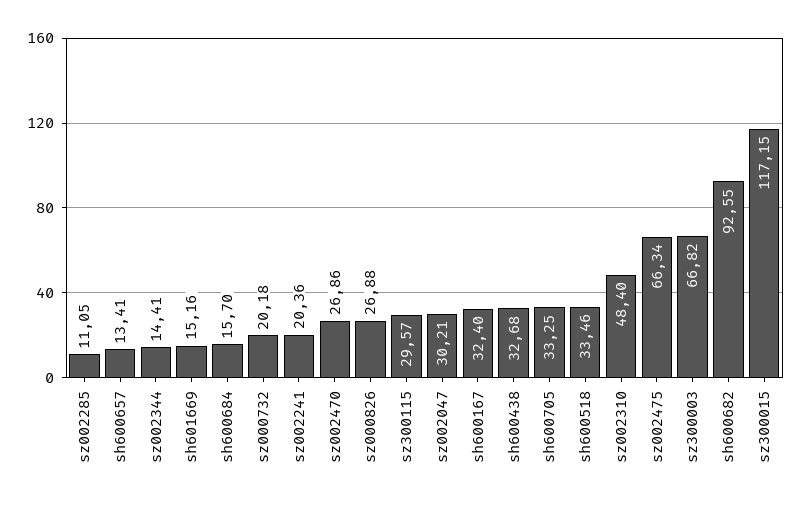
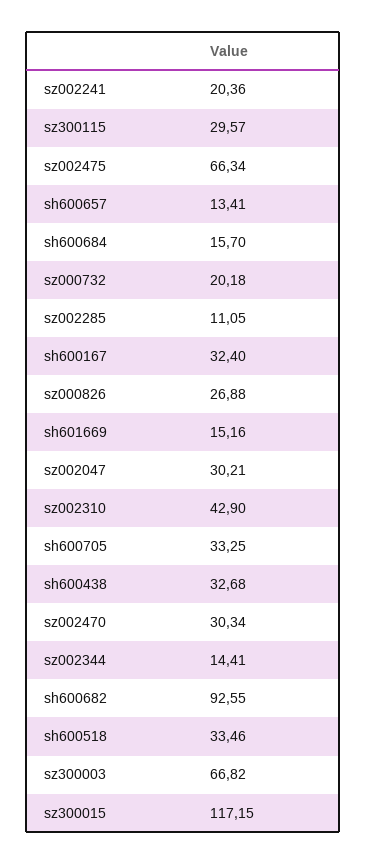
  {
    "sz002285": 11.05,
    "sh600657": 13.41,
    "sz002344": 14.41,
    "sh601669": 15.16,
    "sh600684": 15.7,
    "sz000732": 20.18,
    "sz002241": 20.36,
-   "sz002470": 26.86,
+   "sz002470": 30.34,
    "sz000826": 26.88,
    "sz300115": 29.57,
    "sz002047": 30.21,
    "sh600167": 32.4,
    "sh600438": 32.68,
    "sh600705": 33.25,
    "sh600518": 33.46,
-   "sz002310": 48.4,
+   "sz002310": 42.9,
    "sz002475": 66.34,
    "sz300003": 66.82,
    "sh600682": 92.55,
    "sz300015": 117.15
  }

